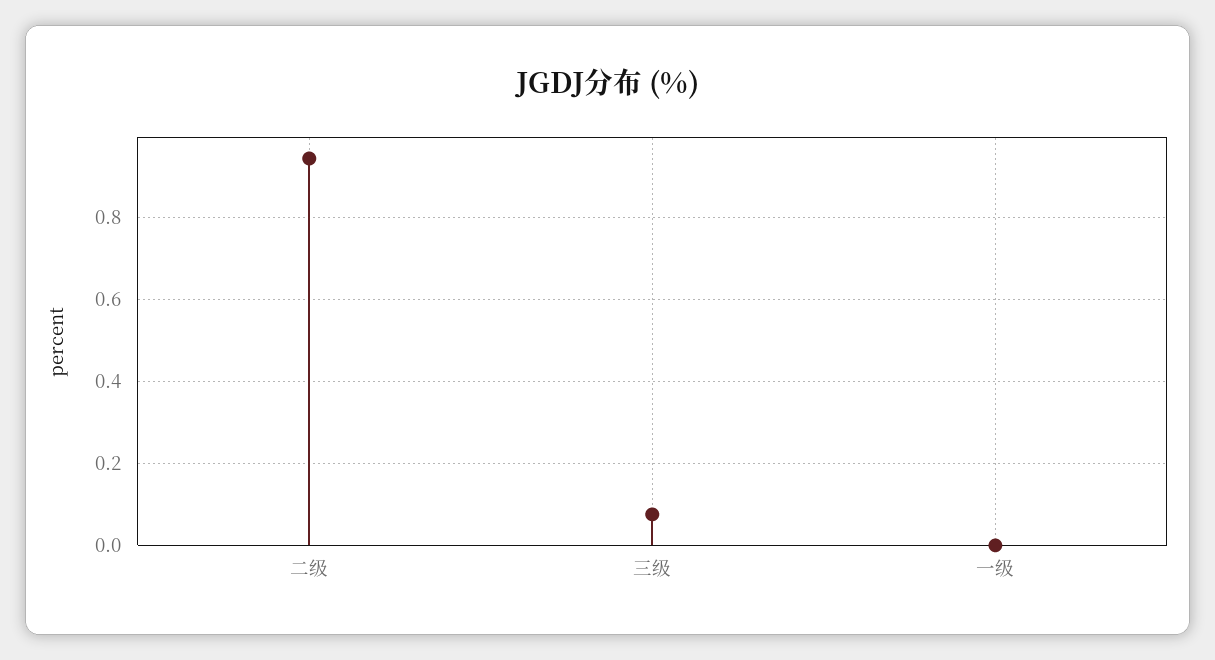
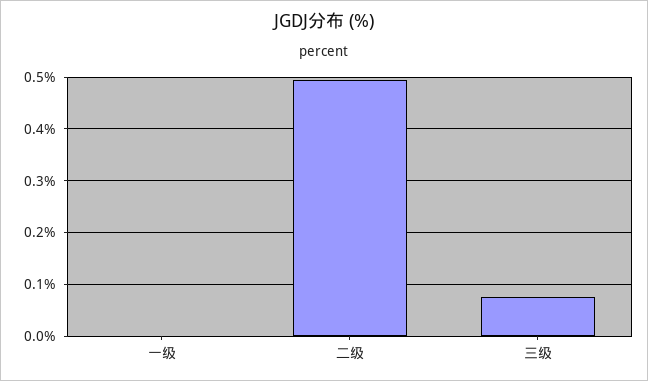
  {
-   "二级": 0.94,
+   "二级": 0.5,
    "三级": 0.08,
    "一级": 0
  }

